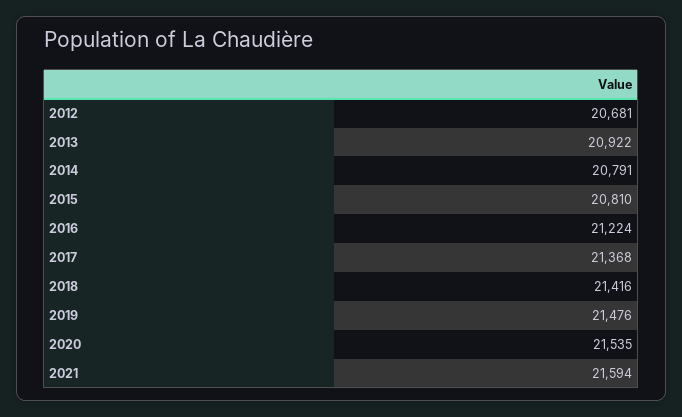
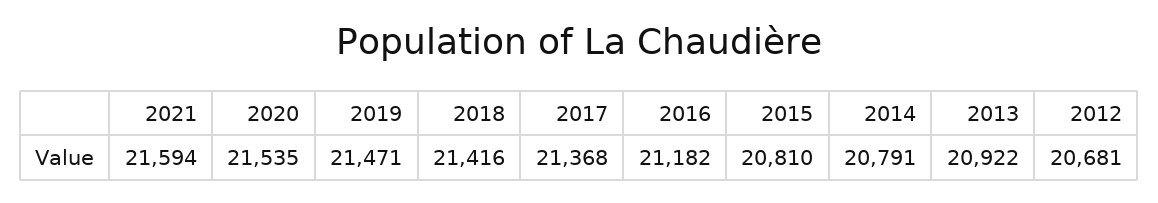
  {
    "2012": 20681,
    "2013": 20922,
    "2014": 20791,
    "2015": 20810,
-   "2016": 21224,
+   "2016": 21182,
    "2017": 21368,
    "2018": 21416,
-   "2019": 21476,
+   "2019": 21471,
    "2020": 21535,
    "2021": 21594
  }

